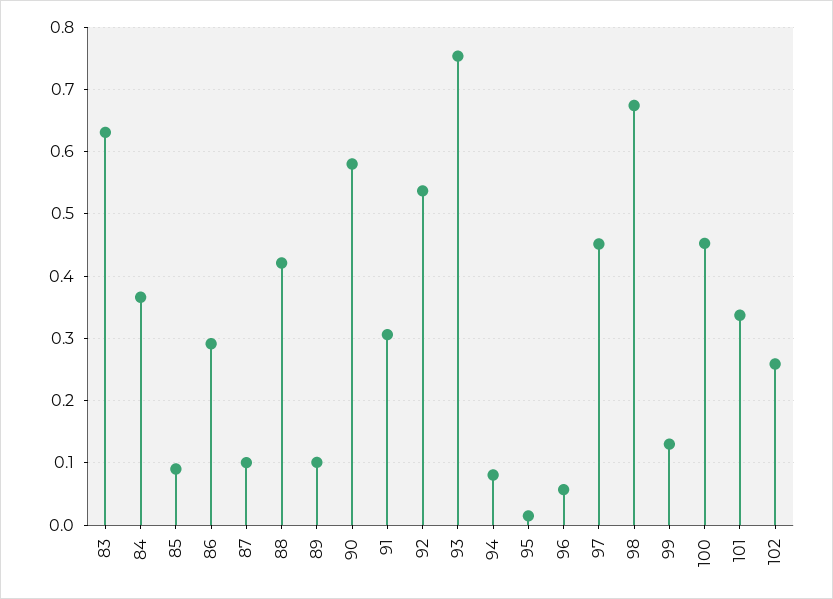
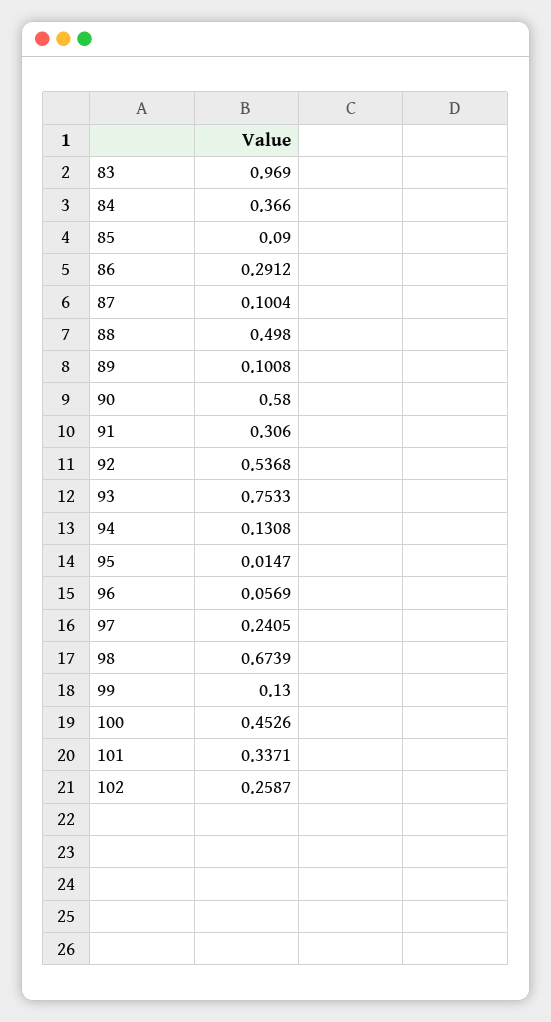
  {
-   "83": 0.63,
+   "83": 0.969,
    "84": 0.366,
    "85": 0.09,
    "86": 0.2912,
    "87": 0.1004,
-   "88": 0.42,
+   "88": 0.498,
    "89": 0.1008,
    "90": 0.58,
    "91": 0.306,
    "92": 0.5368,
    "93": 0.7533,
-   "94": 0.08,
+   "94": 0.1308,
    "95": 0.0147,
    "96": 0.0569,
-   "97": 0.45,
+   "97": 0.2405,
    "98": 0.6739,
    "99": 0.13,
    "100": 0.4526,
    "101": 0.3371,
    "102": 0.2587
  }

